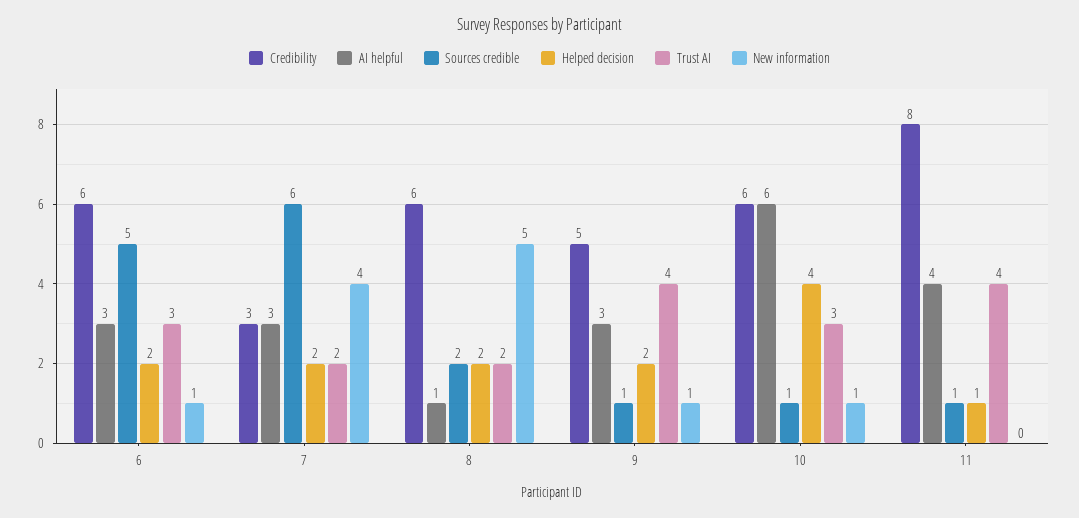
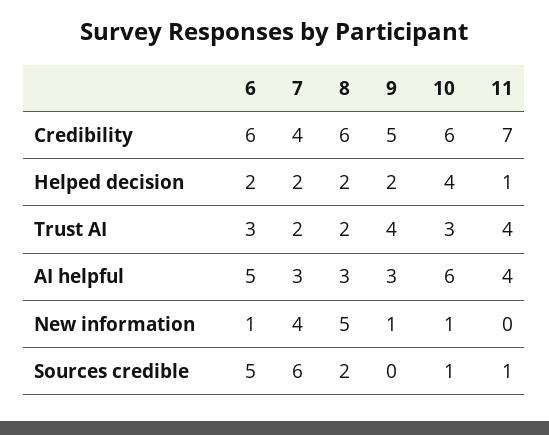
  {
    "Credibility": {
      "6": 6,
-     "7": 3,
+     "7": 4,
      "8": 6,
      "9": 5,
      "10": 6,
-     "11": 8
+     "11": 7
    },
    "AI helpful": {
-     "6": 3,
+     "6": 5,
      "7": 3,
-     "8": 1,
+     "8": 3,
      "9": 3,
      "10": 6,
      "11": 4
    },
    "Sources credible": {
      "6": 5,
      "7": 6,
      "8": 2,
-     "9": 1,
+     "9": 0,
      "10": 1,
      "11": 1
    },
    "Helped decision": {
      "6": 2,
      "7": 2,
      "8": 2,
      "9": 2,
      "10": 4,
      "11": 1
    },
    "Trust AI": {
      "6": 3,
      "7": 2,
      "8": 2,
      "9": 4,
      "10": 3,
      "11": 4
    },
    "New information": {
      "6": 1,
      "7": 4,
      "8": 5,
      "9": 1,
      "10": 1,
      "11": 0
    }
  }

